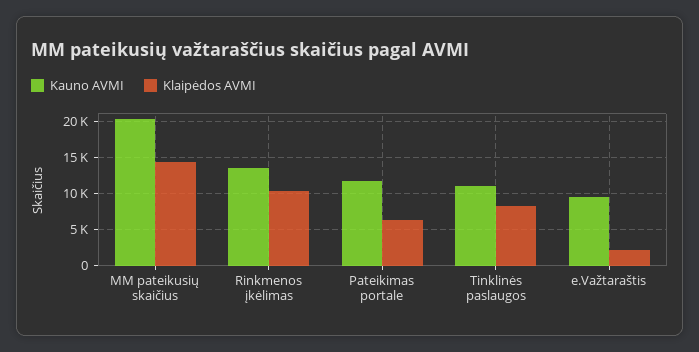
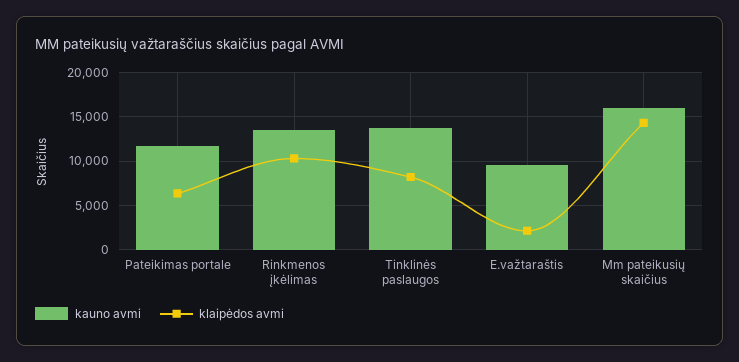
  {
    "Kauno AVMI": {
-     "MM pateikusių skaičius": 20000,
+     "MM pateikusių skaičius": 16000,
      "Rinkmenos įkėlimas": 13000,
      "Pateikimas portale": 12000,
-     "Tinklinės paslaugos": 11000,
+     "Tinklinės paslaugos": 14000,
      "e.Važtaraštis": 10000
    },
    "Klaipėdos AVMI": {
      "MM pateikusių skaičius": 14000,
      "Rinkmenos įkėlimas": 10000,
      "Pateikimas portale": 6000,
      "Tinklinės paslaugos": 8000,
      "e.Važtaraštis": 2000
    }
  }

